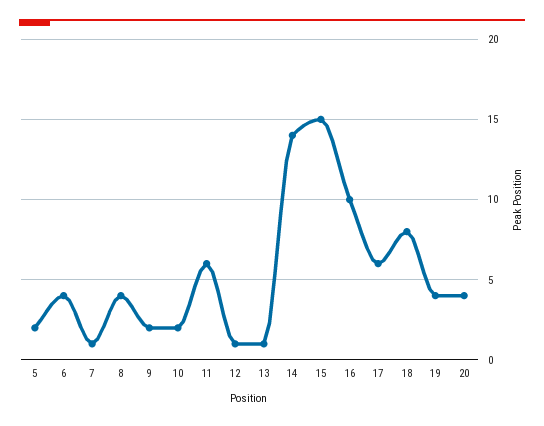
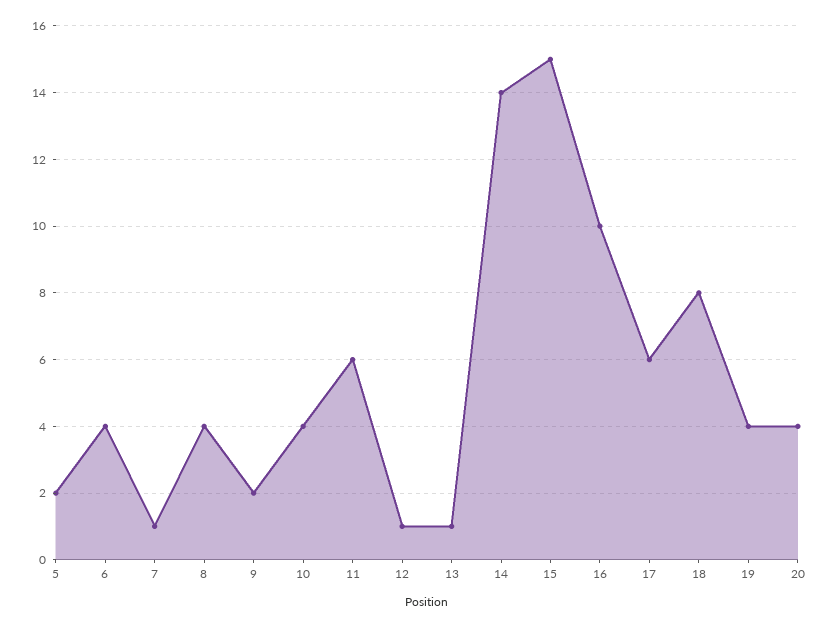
  {
    "5": 2,
    "6": 4,
    "7": 1,
    "8": 4,
    "9": 2,
-   "10": 2,
+   "10": 4,
    "11": 6,
    "12": 1,
    "13": 1,
    "14": 14,
    "15": 15,
    "16": 10,
    "17": 6,
    "18": 8,
    "19": 4,
    "20": 4
  }

